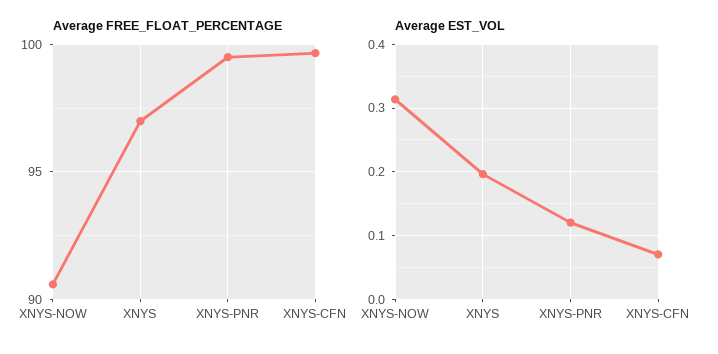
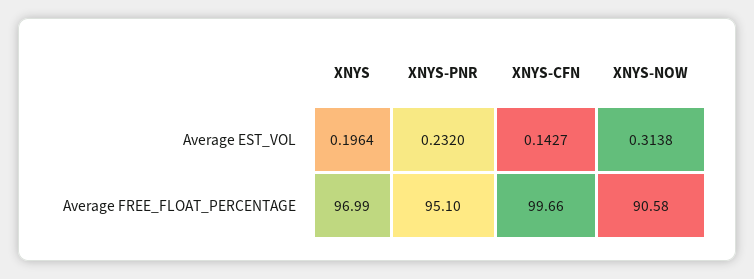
  {
    "Average FREE_FLOAT_PERCENTAGE": {
      "XNYS-NOW": 90.58,
      "XNYS": 96.99,
-     "XNYS-PNR": 99.5,
+     "XNYS-PNR": 95.1,
      "XNYS-CFN": 99.66
    },
    "Average EST_VOL": {
      "XNYS-NOW": 0.3138,
      "XNYS": 0.1964,
-     "XNYS-PNR": 0.12,
+     "XNYS-PNR": 0.232,
-     "XNYS-CFN": 0.07
+     "XNYS-CFN": 0.1427
    }
  }

